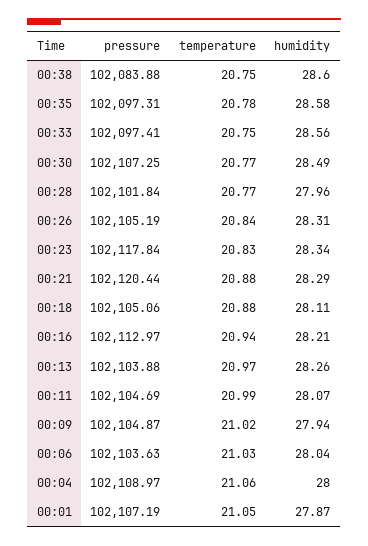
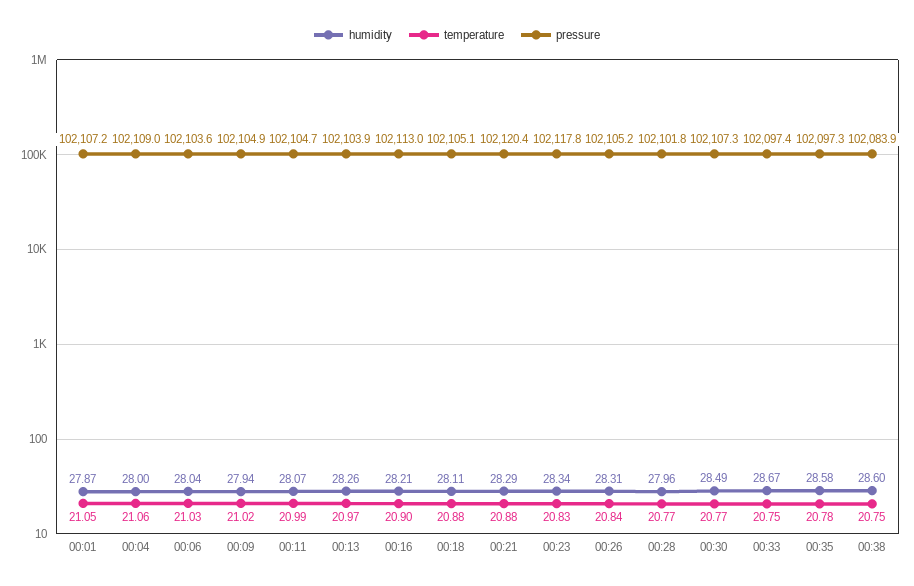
  {
    "pressure": {
      "00:38": 102083.88,
      "00:35": 102097.31,
      "00:33": 102097.41,
      "00:30": 102107.25,
      "00:28": 102101.84,
      "00:26": 102105.19,
      "00:23": 102117.84,
      "00:21": 102120.44,
      "00:18": 102105.06,
      "00:16": 102112.97,
      "00:13": 102103.88,
      "00:11": 102104.69,
      "00:09": 102104.87,
      "00:06": 102103.63,
      "00:04": 102108.97,
      "00:01": 102107.19
    },
    "temperature": {
      "00:38": 20.75,
      "00:35": 20.78,
      "00:33": 20.75,
      "00:30": 20.77,
      "00:28": 20.77,
      "00:26": 20.84,
      "00:23": 20.83,
      "00:21": 20.88,
      "00:18": 20.88,
-     "00:16": 20.94,
+     "00:16": 20.9,
      "00:13": 20.97,
      "00:11": 20.99,
      "00:09": 21.02,
      "00:06": 21.03,
      "00:04": 21.06,
      "00:01": 21.05
    },
    "humidity": {
      "00:38": 28.6,
      "00:35": 28.58,
-     "00:33": 28.56,
+     "00:33": 28.67,
      "00:30": 28.49,
      "00:28": 27.96,
      "00:26": 28.31,
      "00:23": 28.34,
      "00:21": 28.29,
      "00:18": 28.11,
      "00:16": 28.21,
      "00:13": 28.26,
      "00:11": 28.07,
      "00:09": 27.94,
      "00:06": 28.04,
      "00:04": 28,
      "00:01": 27.87
    }
  }

